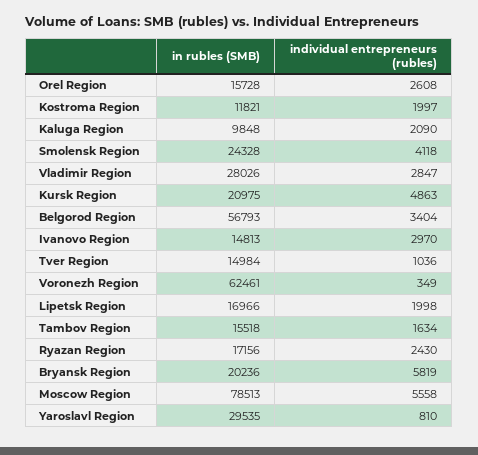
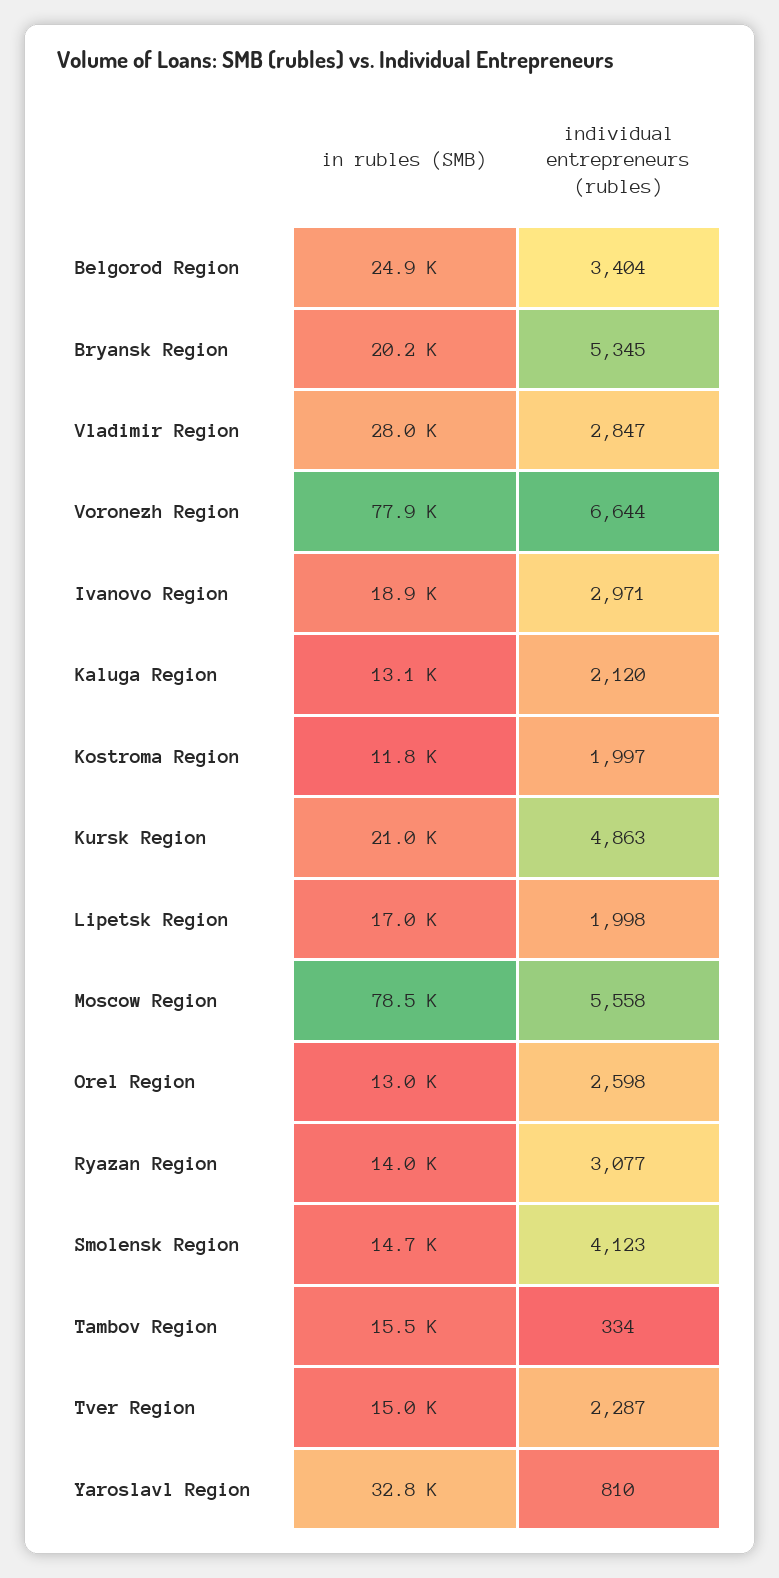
  {
    "in rubles (SMB)": {
-     "Orel Region": 15728,
+     "Orel Region": 13000,
      "Kostroma Region": 11821,
-     "Kaluga Region": 9848,
+     "Kaluga Region": 13100,
-     "Smolensk Region": 24328,
+     "Smolensk Region": 14700,
      "Vladimir Region": 28026,
      "Kursk Region": 20975,
-     "Belgorod Region": 56793,
+     "Belgorod Region": 24900,
-     "Ivanovo Region": 14813,
+     "Ivanovo Region": 18900,
      "Tver Region": 14984,
-     "Voronezh Region": 62461,
+     "Voronezh Region": 77900,
      "Lipetsk Region": 16966,
      "Tambov Region": 15518,
-     "Ryazan Region": 17156,
+     "Ryazan Region": 14000,
      "Bryansk Region": 20236,
      "Moscow Region": 78513,
-     "Yaroslavl Region": 29535
+     "Yaroslavl Region": 32800
    },
    "individual entrepreneurs (rubles)": {
-     "Orel Region": 2608,
+     "Orel Region": 2598,
      "Kostroma Region": 1997,
-     "Kaluga Region": 2090,
+     "Kaluga Region": 2120,
-     "Smolensk Region": 4118,
+     "Smolensk Region": 4123,
      "Vladimir Region": 2847,
      "Kursk Region": 4863,
      "Belgorod Region": 3404,
-     "Ivanovo Region": 2970,
+     "Ivanovo Region": 2971,
-     "Tver Region": 1036,
+     "Tver Region": 2287,
-     "Voronezh Region": 349,
+     "Voronezh Region": 6644,
      "Lipetsk Region": 1998,
-     "Tambov Region": 1634,
+     "Tambov Region": 334,
-     "Ryazan Region": 2430,
+     "Ryazan Region": 3077,
-     "Bryansk Region": 5819,
+     "Bryansk Region": 5345,
      "Moscow Region": 5558,
      "Yaroslavl Region": 810
    }
  }

